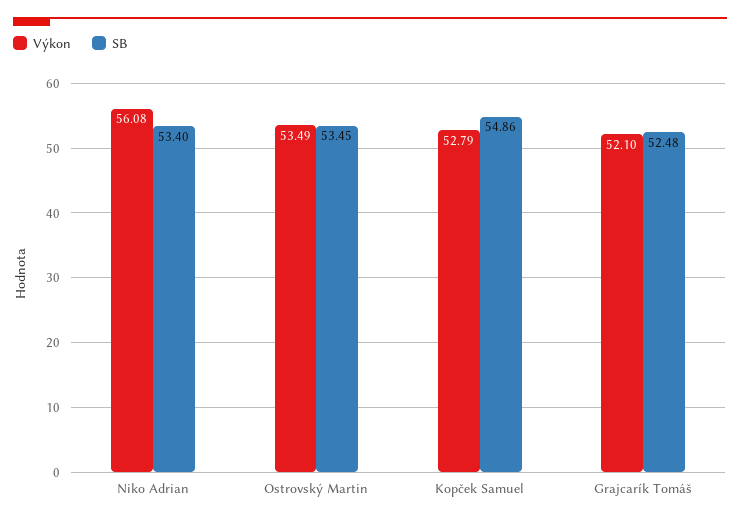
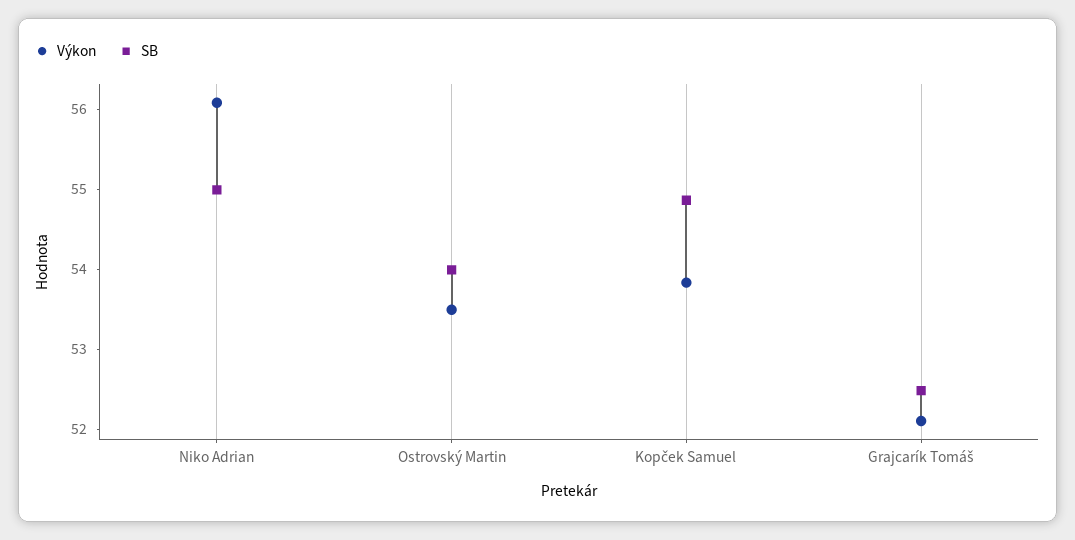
  {
    "Výkon": {
      "Niko Adrian": 56.08,
      "Ostrovský Martin": 53.49,
-     "Kopček Samuel": 52.79,
+     "Kopček Samuel": 53.8,
      "Grajcarík Tomáš": 52.1
    },
    "SB": {
-     "Niko Adrian": 53.4,
+     "Niko Adrian": 55,
-     "Ostrovský Martin": 53.45,
+     "Ostrovský Martin": 54,
      "Kopček Samuel": 54.86,
      "Grajcarík Tomáš": 52.48
    }
  }

